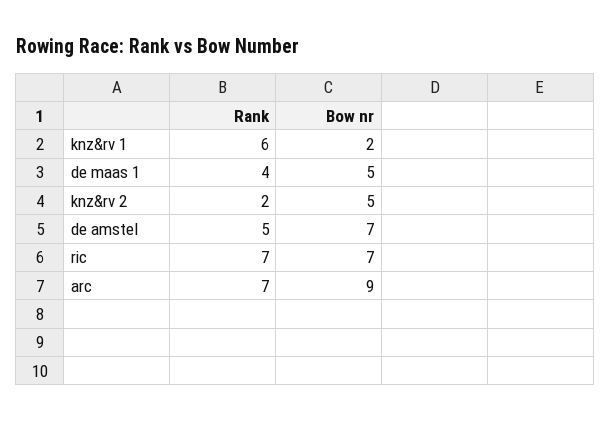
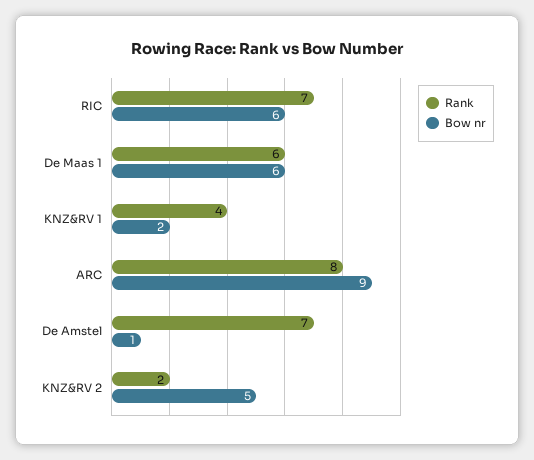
  {
    "Rank": {
-     "knz&rv 1": 6,
+     "knz&rv 1": 4,
-     "de maas 1": 4,
+     "de maas 1": 6,
      "knz&rv 2": 2,
-     "de amstel": 5,
+     "de amstel": 7,
      "ric": 7,
-     "arc": 7
+     "arc": 8
    },
    "Bow nr": {
      "knz&rv 1": 2,
-     "de maas 1": 5,
+     "de maas 1": 6,
      "knz&rv 2": 5,
-     "de amstel": 7,
+     "de amstel": 1,
-     "ric": 7,
+     "ric": 6,
      "arc": 9
    }
  }

